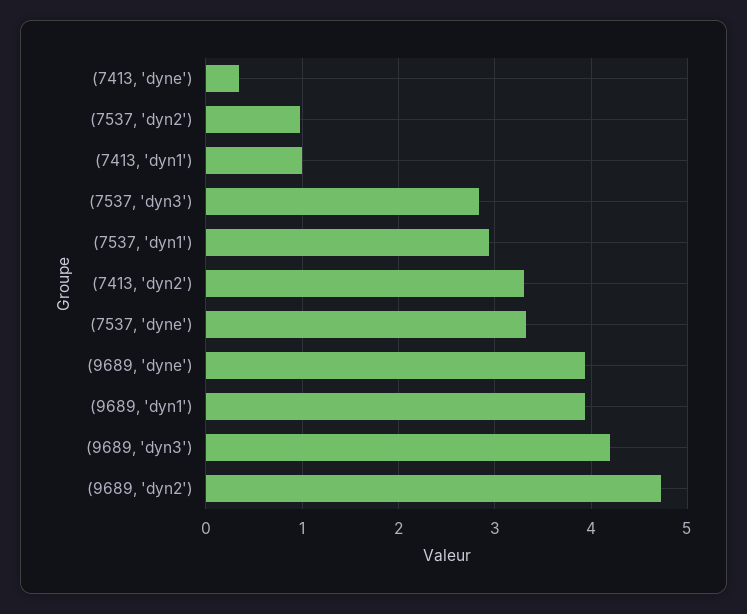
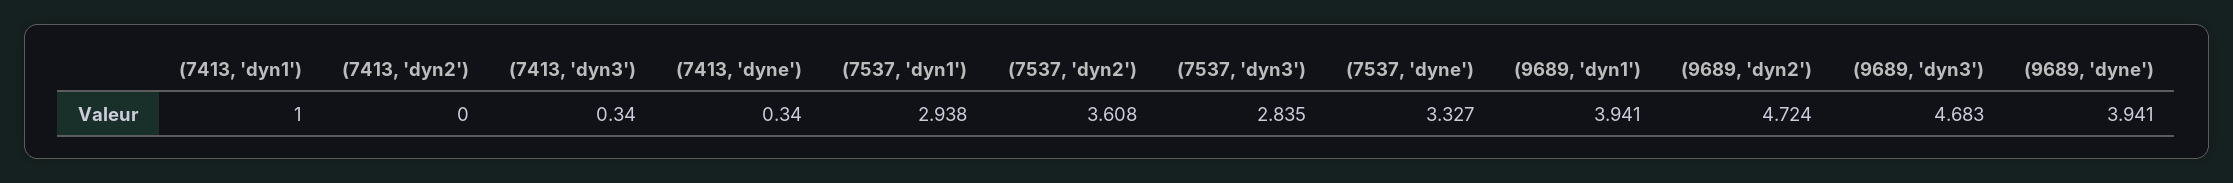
  {
    "(7413, 'dyne')": 0.34,
-   "(7537, 'dyn2')": 1,
+   "(7537, 'dyn2')": 3.608,
    "(7413, 'dyn1')": 1,
    "(7537, 'dyn3')": 2.835,
    "(7537, 'dyn1')": 2.938,
-   "(7413, 'dyn2')": 3.3,
+   "(7413, 'dyn2')": 0,
    "(7537, 'dyne')": 3.327,
    "(9689, 'dyne')": 3.941,
    "(9689, 'dyn1')": 3.941,
-   "(9689, 'dyn3')": 4.2,
+   "(9689, 'dyn3')": 4.683,
-   "(9689, 'dyn2')": 4.724
+   "(9689, 'dyn2')": 4.724,
+   "(7413, 'dyn3')": 0.34
  }

